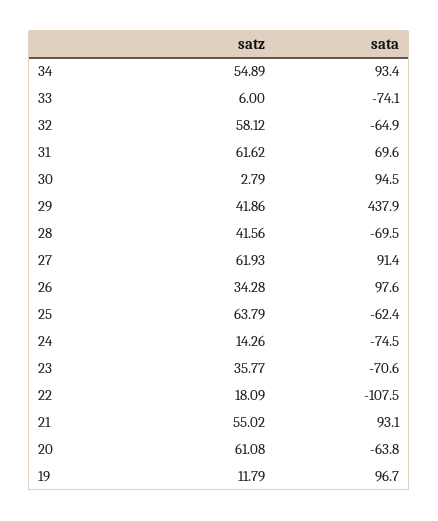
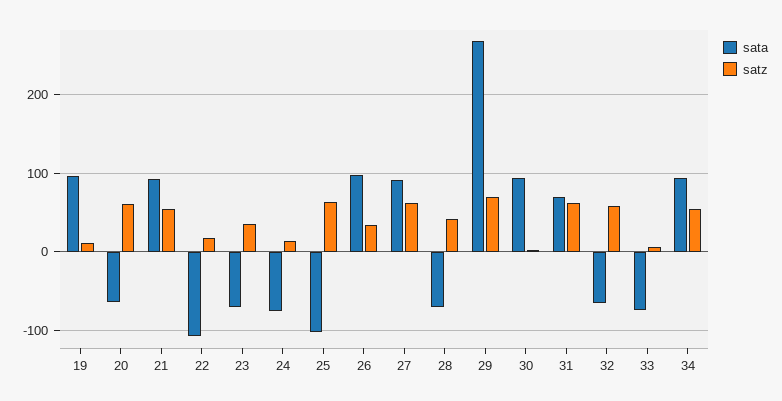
  {
    "satz": {
      "34": 54.89,
      "33": 6,
      "32": 58.12,
      "31": 61.62,
      "30": 2.79,
-     "29": 41.86,
+     "29": 70,
      "28": 41.56,
      "27": 61.93,
      "26": 34.28,
      "25": 63.79,
      "24": 14.26,
      "23": 35.77,
      "22": 18.09,
      "21": 55.02,
      "20": 61.08,
      "19": 11.79
    },
    "sata": {
      "34": 93.4,
      "33": -74.1,
      "32": -64.9,
      "31": 69.6,
      "30": 94.5,
-     "29": 437.9,
+     "29": 270,
      "28": -69.5,
      "27": 91.4,
      "26": 97.6,
-     "25": -62.4,
+     "25": -100,
      "24": -74.5,
      "23": -70.6,
      "22": -107.5,
      "21": 93.1,
      "20": -63.8,
      "19": 96.7
    }
  }

